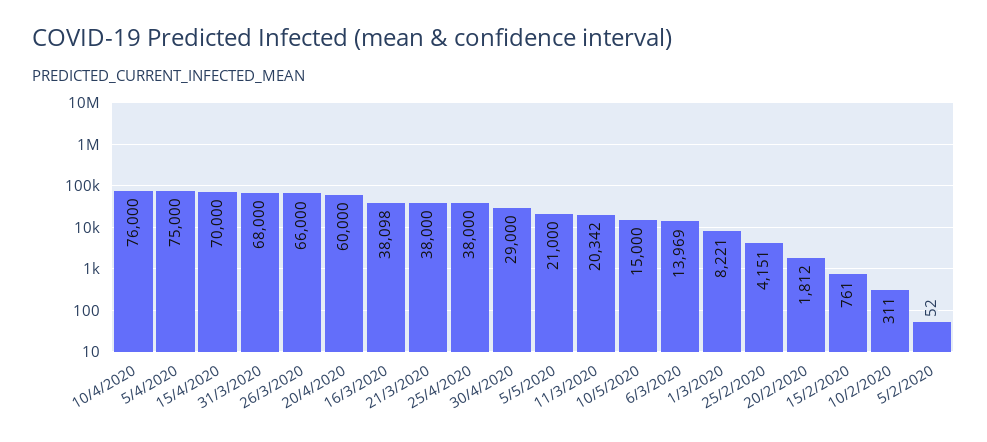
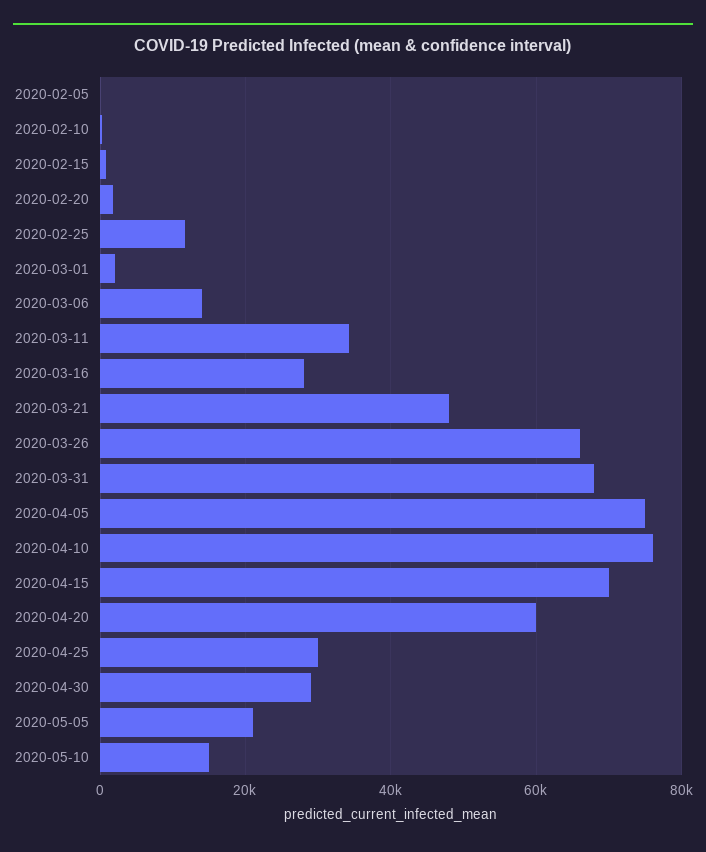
  {
    "10/4/2020": 76000,
    "5/4/2020": 75000,
    "15/4/2020": 70000,
    "31/3/2020": 68000,
    "26/3/2020": 66000,
    "20/4/2020": 60000,
-   "16/3/2020": 38098,
+   "16/3/2020": 28000,
-   "21/3/2020": 38000,
+   "21/3/2020": 48000,
-   "25/4/2020": 38000,
+   "25/4/2020": 30000,
    "30/4/2020": 29000,
    "5/5/2020": 21000,
-   "11/3/2020": 20342,
+   "11/3/2020": 34000,
    "10/5/2020": 15000,
    "6/3/2020": 13969,
-   "1/3/2020": 8221,
+   "1/3/2020": 2000,
-   "25/2/2020": 4151,
+   "25/2/2020": 12000,
    "20/2/2020": 1812,
    "15/2/2020": 761,
    "10/2/2020": 311,
    "5/2/2020": 52
  }

